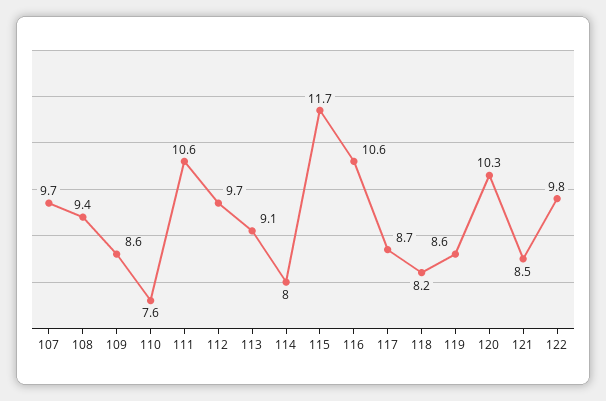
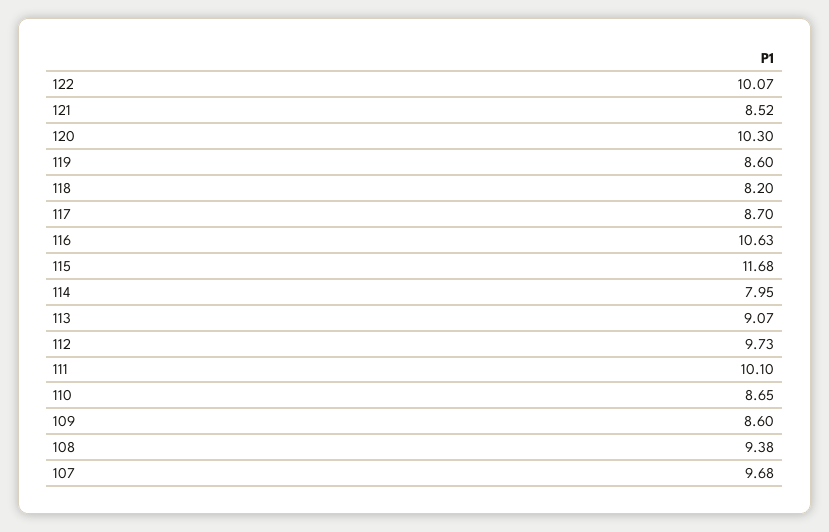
  {
    "107": 9.68,
    "108": 9.38,
    "109": 8.6,
-   "110": 7.6,
+   "110": 8.65,
-   "111": 10.6,
+   "111": 10.1,
    "112": 9.73,
    "113": 9.07,
    "114": 7.95,
    "115": 11.68,
    "116": 10.63,
    "117": 8.7,
    "118": 8.2,
    "119": 8.6,
    "120": 10.3,
    "121": 8.52,
-   "122": 9.8
+   "122": 10.07
  }

